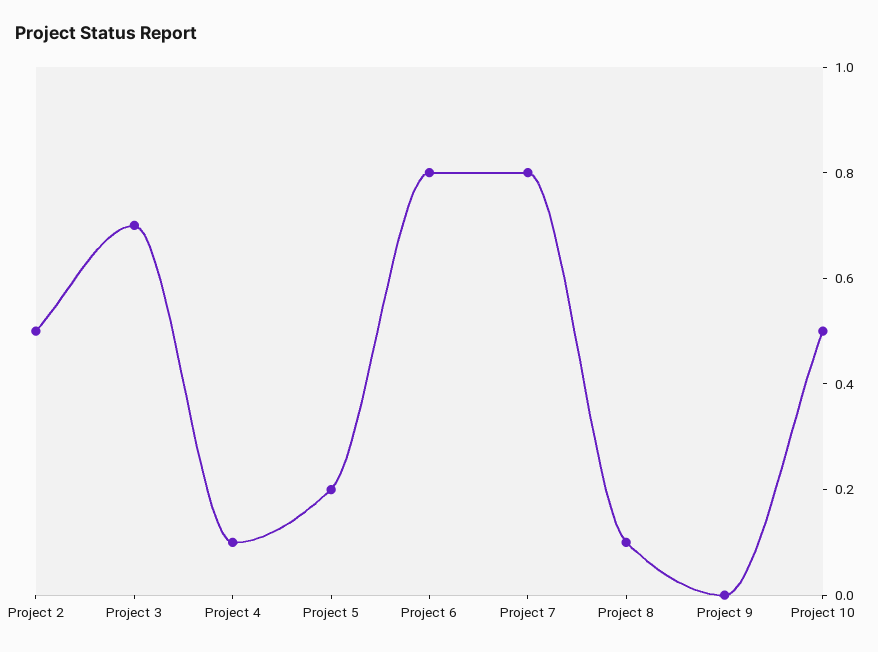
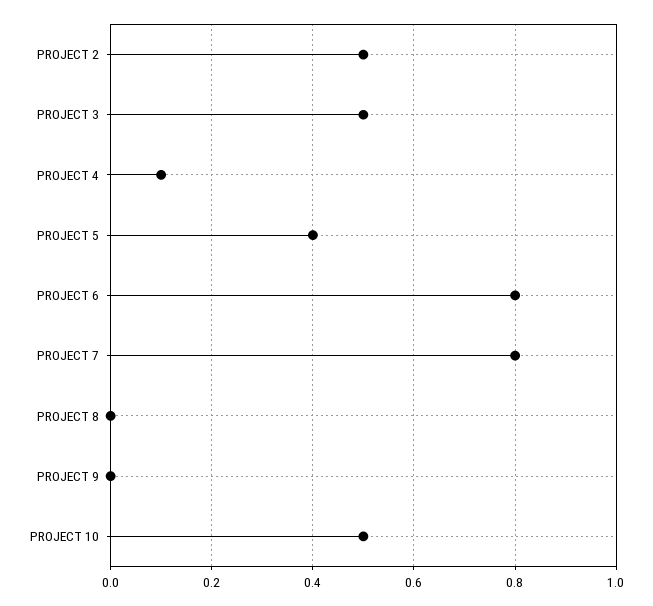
  {
    "Project 2": 0.5,
-   "Project 3": 0.7,
+   "Project 3": 0.5,
    "Project 4": 0.1,
-   "Project 5": 0.2,
+   "Project 5": 0.4,
    "Project 6": 0.8,
    "Project 7": 0.8,
-   "Project 8": 0.1,
+   "Project 8": 0,
    "Project 9": 0,
    "Project 10": 0.5
  }

